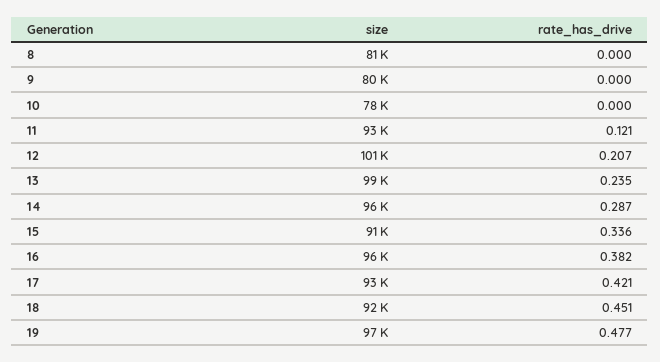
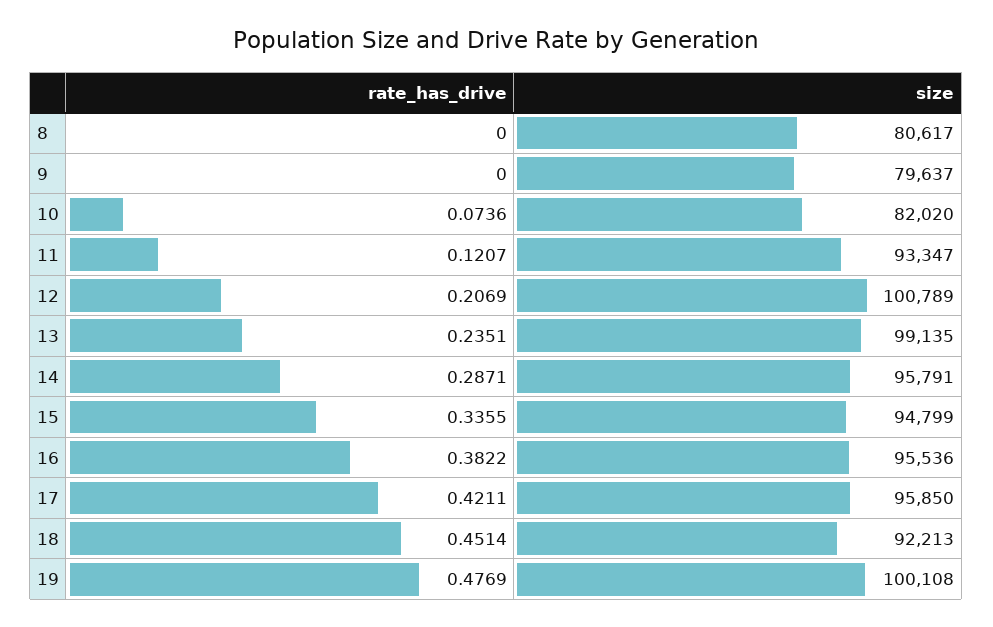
  {
    "size": {
      "8": 80617,
      "9": 79637,
-     "10": 78000,
+     "10": 82020,
      "11": 93347,
      "12": 100789,
      "13": 99135,
      "14": 95791,
-     "15": 91000,
+     "15": 94799,
      "16": 95536,
-     "17": 93000,
+     "17": 95850,
      "18": 92213,
-     "19": 97000
+     "19": 100108
    },
    "rate_has_drive": {
      "8": 0,
      "9": 0,
-     "10": 0,
+     "10": 0.0736,
      "11": 0.1207,
      "12": 0.2069,
      "13": 0.2351,
      "14": 0.2871,
      "15": 0.3355,
      "16": 0.3822,
      "17": 0.4211,
      "18": 0.4514,
      "19": 0.4769
    }
  }

